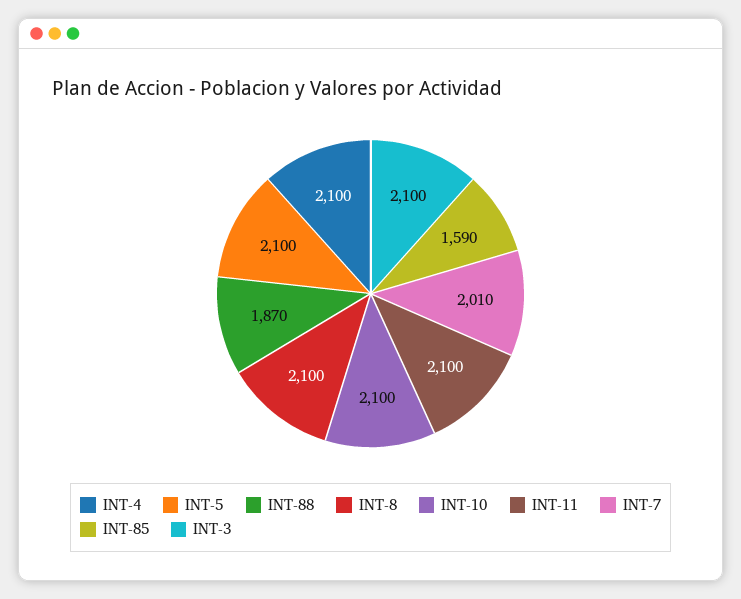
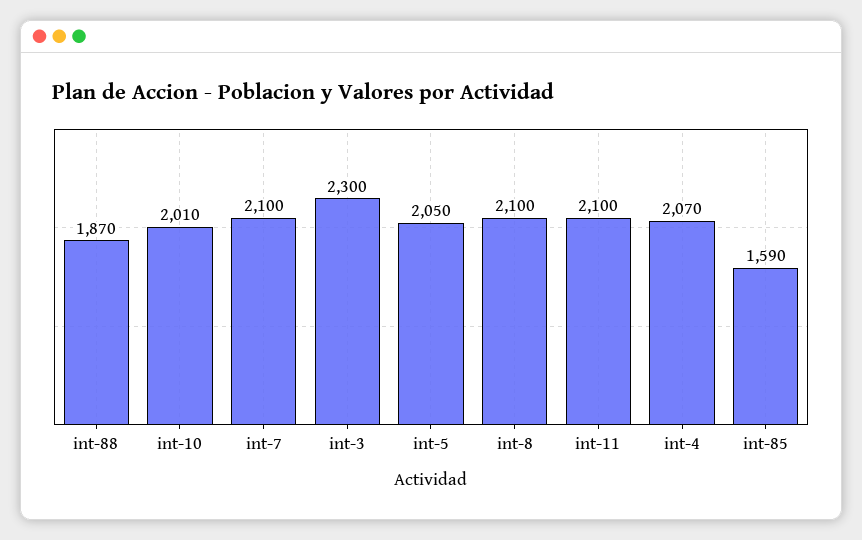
  {
-   "INT-4": 2100,
+   "INT-4": 2070,
-   "INT-5": 2100,
+   "INT-5": 2050,
    "INT-88": 1870,
    "INT-8": 2100,
-   "INT-10": 2100,
+   "INT-10": 2010,
    "INT-11": 2100,
-   "INT-7": 2010,
+   "INT-7": 2100,
    "INT-85": 1590,
-   "INT-3": 2100
+   "INT-3": 2300
  }

